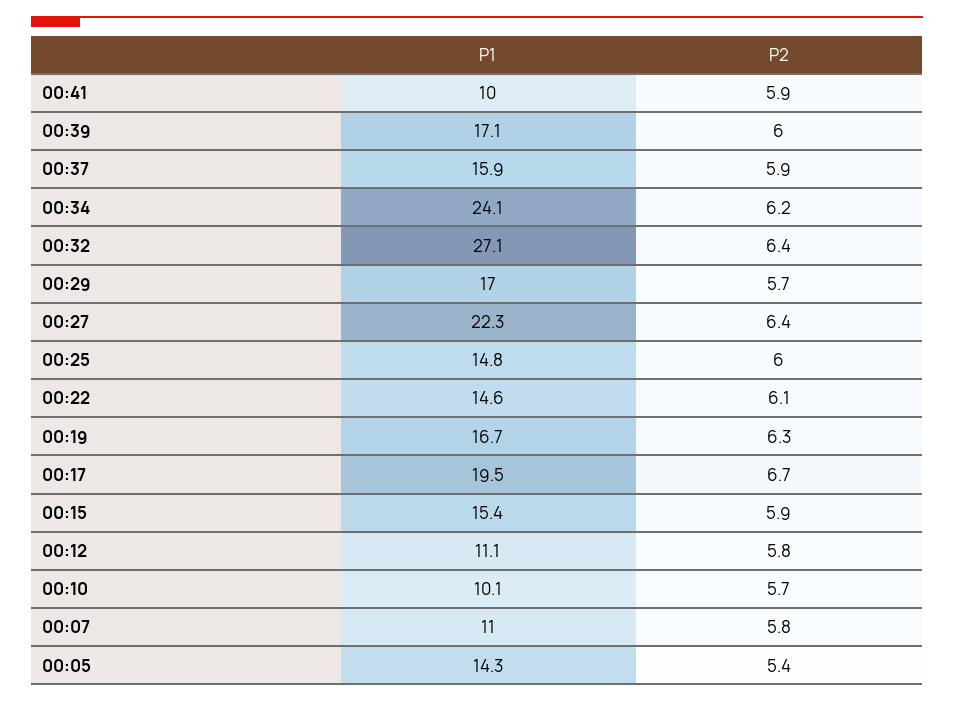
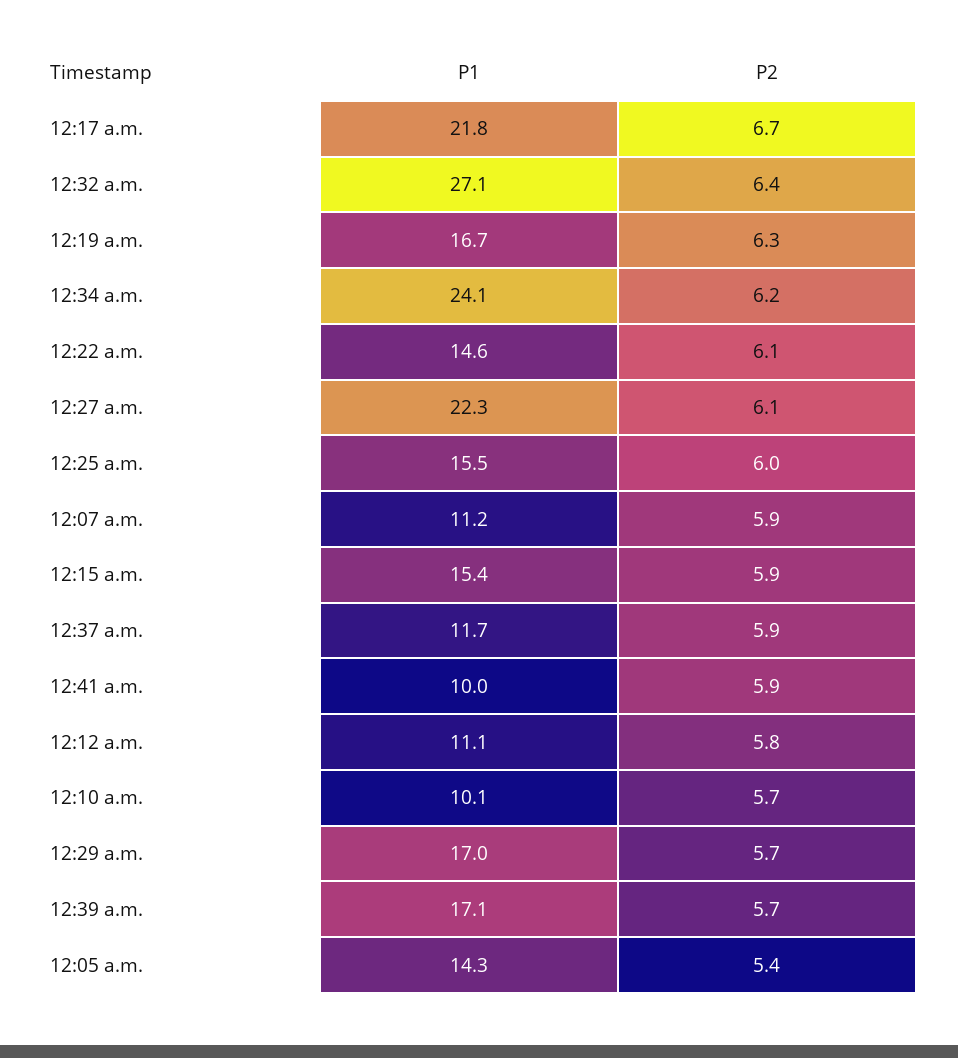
  {
    "P1": {
      "00:41": 10,
      "00:39": 17.1,
-     "00:37": 15.9,
+     "00:37": 11.7,
      "00:34": 24.1,
      "00:32": 27.1,
      "00:29": 17,
      "00:27": 22.3,
-     "00:25": 14.8,
+     "00:25": 15.5,
      "00:22": 14.6,
      "00:19": 16.7,
-     "00:17": 19.5,
+     "00:17": 21.8,
      "00:15": 15.4,
      "00:12": 11.1,
      "00:10": 10.1,
-     "00:07": 11,
+     "00:07": 11.2,
      "00:05": 14.3
    },
    "P2": {
      "00:41": 5.9,
-     "00:39": 6,
+     "00:39": 5.7,
      "00:37": 5.9,
      "00:34": 6.2,
      "00:32": 6.4,
      "00:29": 5.7,
-     "00:27": 6.4,
+     "00:27": 6.1,
      "00:25": 6,
      "00:22": 6.1,
      "00:19": 6.3,
      "00:17": 6.7,
      "00:15": 5.9,
      "00:12": 5.8,
      "00:10": 5.7,
-     "00:07": 5.8,
+     "00:07": 5.9,
      "00:05": 5.4
    }
  }

